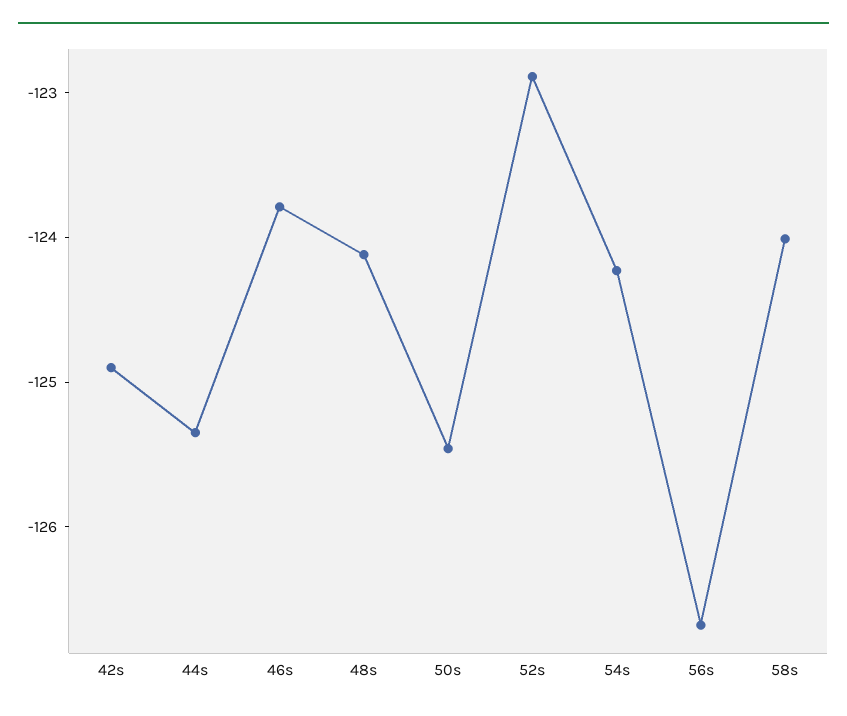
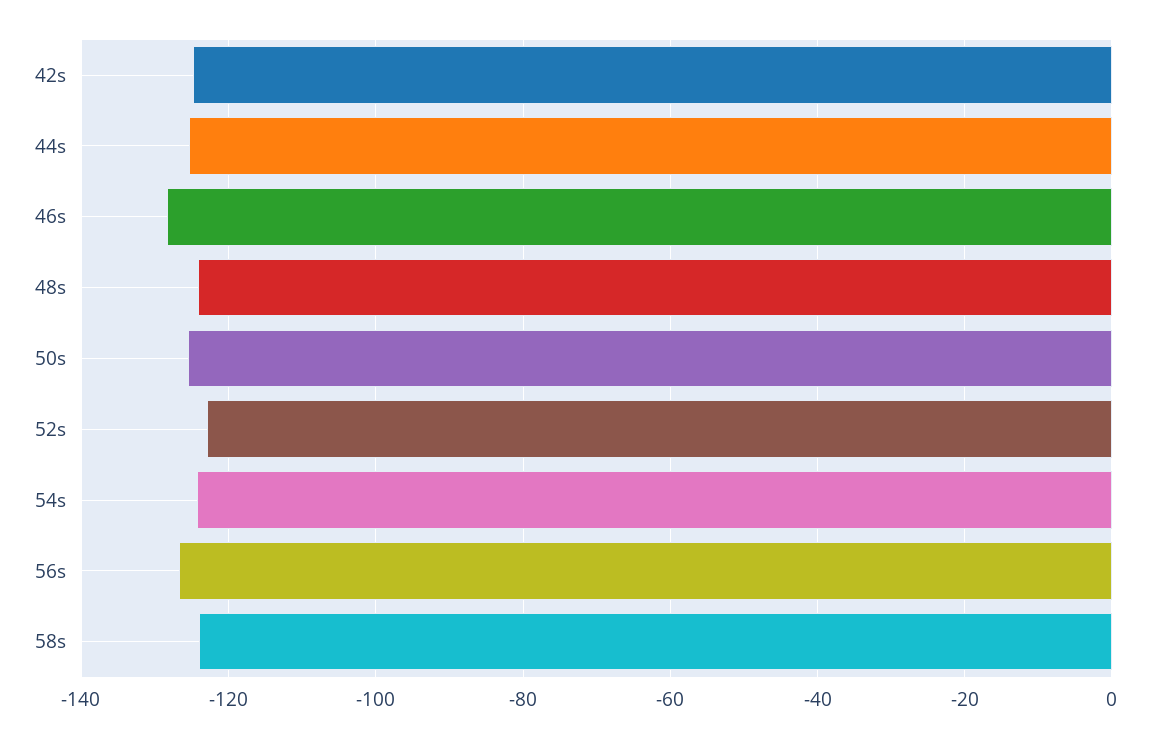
  {
    "42s": -125,
    "44s": -125.4,
-   "46s": -123.8,
+   "46s": -128,
    "48s": -124.2,
    "50s": -125.4,
    "52s": -122.8,
    "54s": -124.2,
    "56s": -126.6,
    "58s": -124
  }

